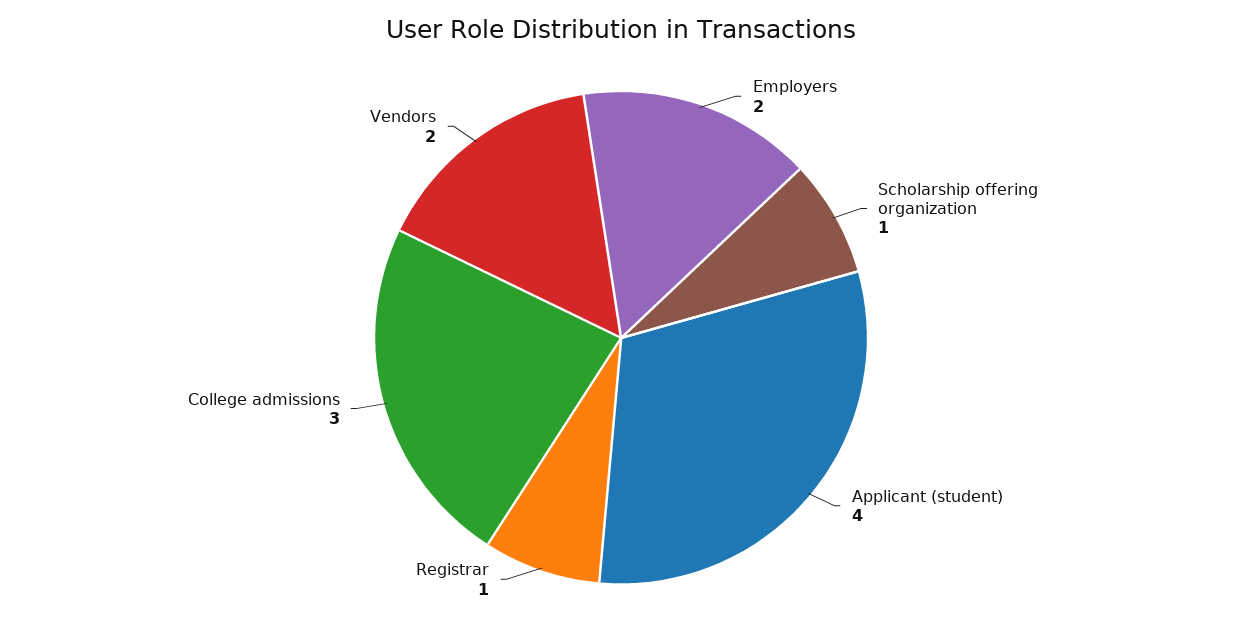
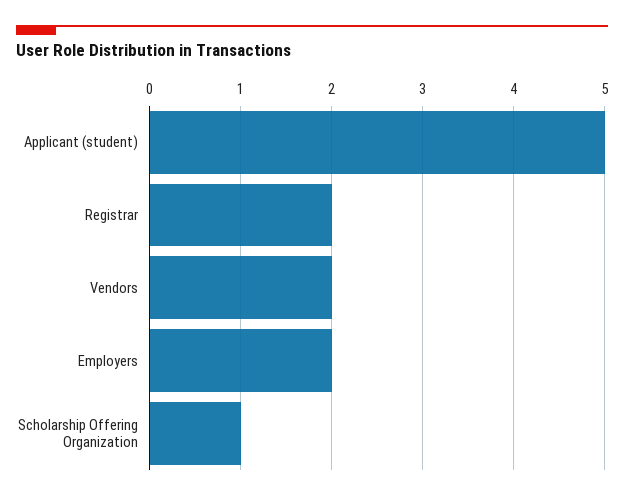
  {
    "Employers": 2,
    "Scholarship offering organization": 1,
-   "Applicant (student)": 4,
+   "Applicant (student)": 5,
-   "Registrar": 1,
+   "Registrar": 2,
-   "College admissions": 3,
    "Vendors": 2
  }

